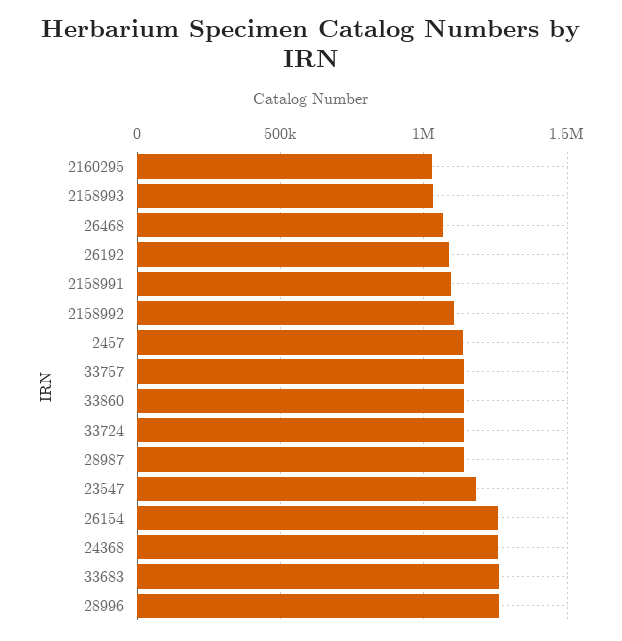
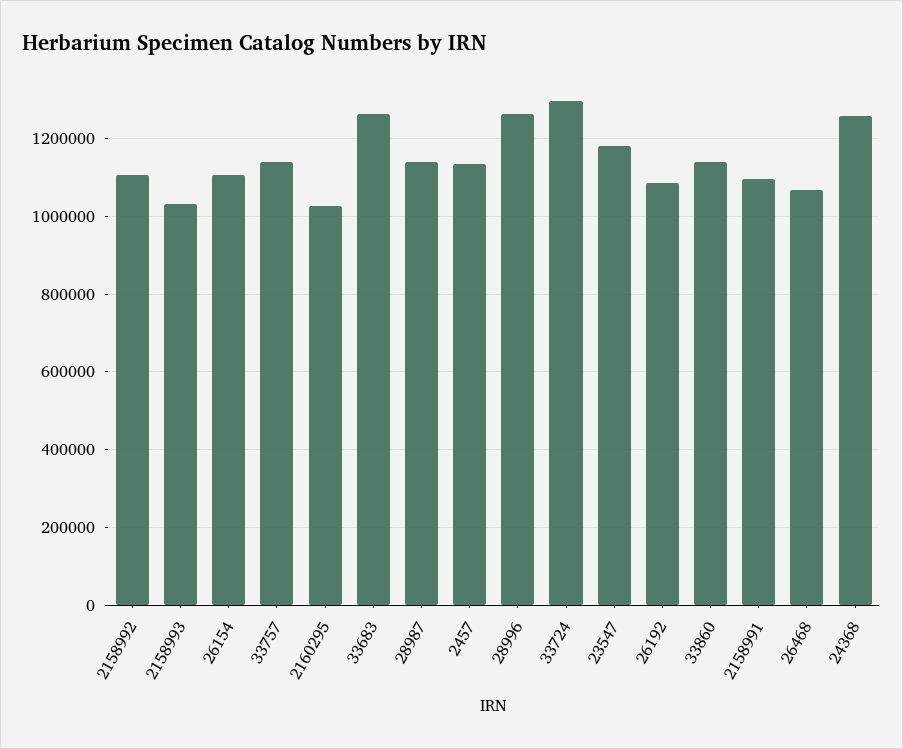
  {
    "2160295": 1020000,
    "2158993": 1040000,
    "26468": 1060000,
    "26192": 1080000,
    "2158991": 1100000,
    "2158992": 1100000,
    "2457": 1140000,
    "33757": 1140000,
    "33860": 1140000,
-   "33724": 1150000,
+   "33724": 1300000,
    "28987": 1140000,
    "23547": 1180000,
-   "26154": 1250000,
+   "26154": 1100000,
    "24368": 1260000,
    "33683": 1260000,
    "28996": 1260000
  }

